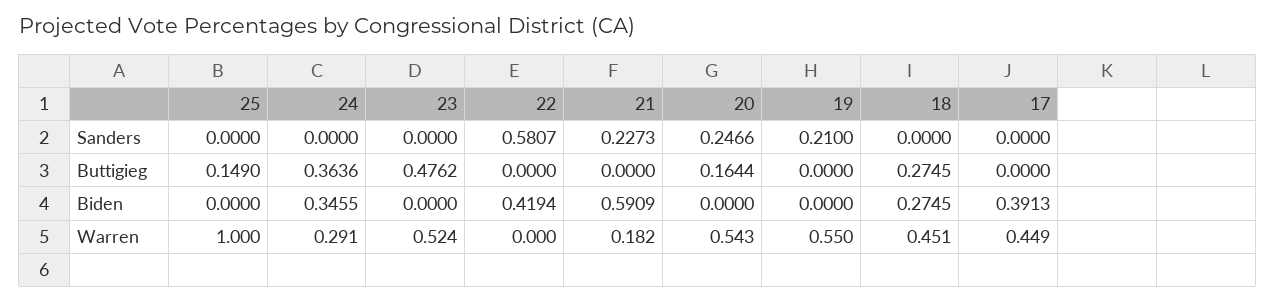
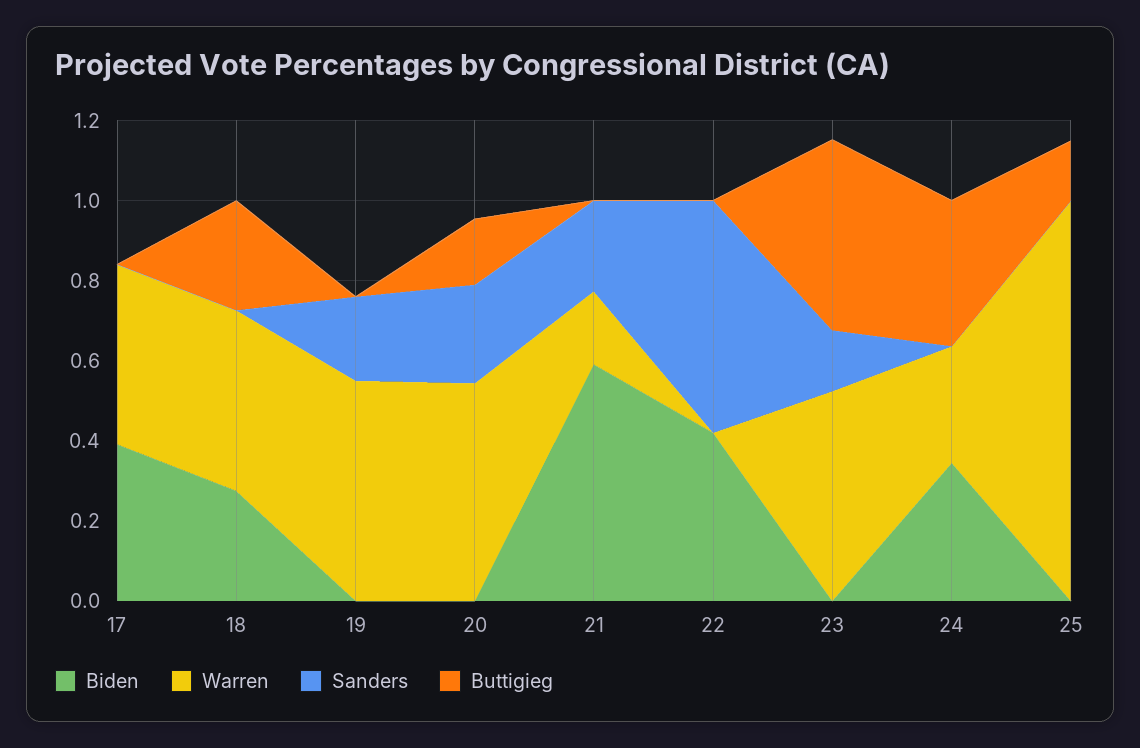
  {
    "Sanders": {
      "25": 0,
      "24": 0,
-     "23": 0,
+     "23": 0.15,
      "22": 0.5807,
      "21": 0.2273,
      "20": 0.2466,
      "19": 0.21,
      "18": 0,
      "17": 0
    },
    "Buttigieg": {
      "25": 0.149,
      "24": 0.3636,
      "23": 0.4762,
      "22": 0,
      "21": 0,
      "20": 0.1644,
      "19": 0,
      "18": 0.2745,
      "17": 0
    },
    "Biden": {
      "25": 0,
      "24": 0.3455,
      "23": 0,
      "22": 0.4194,
      "21": 0.5909,
      "20": 0,
      "19": 0,
      "18": 0.2745,
      "17": 0.3913
    },
    "Warren": {
      "25": 1,
      "24": 0.291,
      "23": 0.524,
      "22": 0,
      "21": 0.182,
      "20": 0.543,
      "19": 0.55,
      "18": 0.451,
      "17": 0.449
    }
  }

